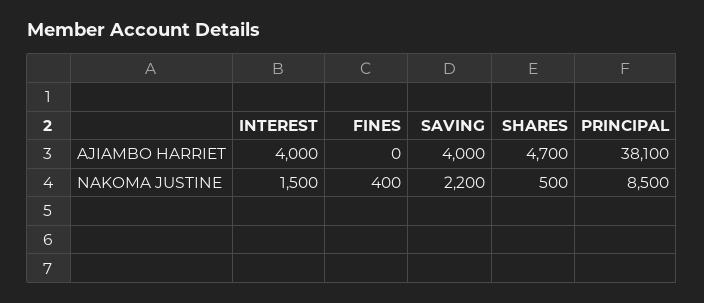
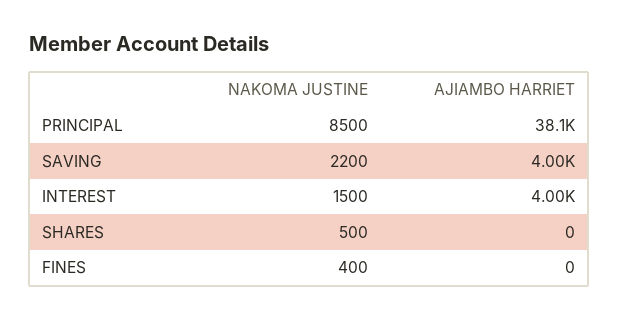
  {
    "INTEREST": {
      "AJIAMBO HARRIET": 4000,
      "NAKOMA JUSTINE": 1500
    },
    "FINES": {
      "AJIAMBO HARRIET": 0,
      "NAKOMA JUSTINE": 400
    },
    "SAVING": {
      "AJIAMBO HARRIET": 4000,
      "NAKOMA JUSTINE": 2200
    },
    "SHARES": {
-     "AJIAMBO HARRIET": 4700,
+     "AJIAMBO HARRIET": 0,
      "NAKOMA JUSTINE": 500
    },
    "PRINCIPAL": {
      "AJIAMBO HARRIET": 38100,
      "NAKOMA JUSTINE": 8500
    }
  }

